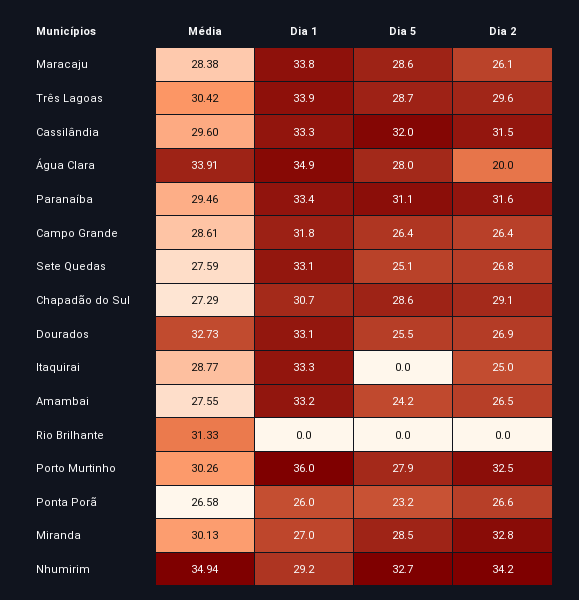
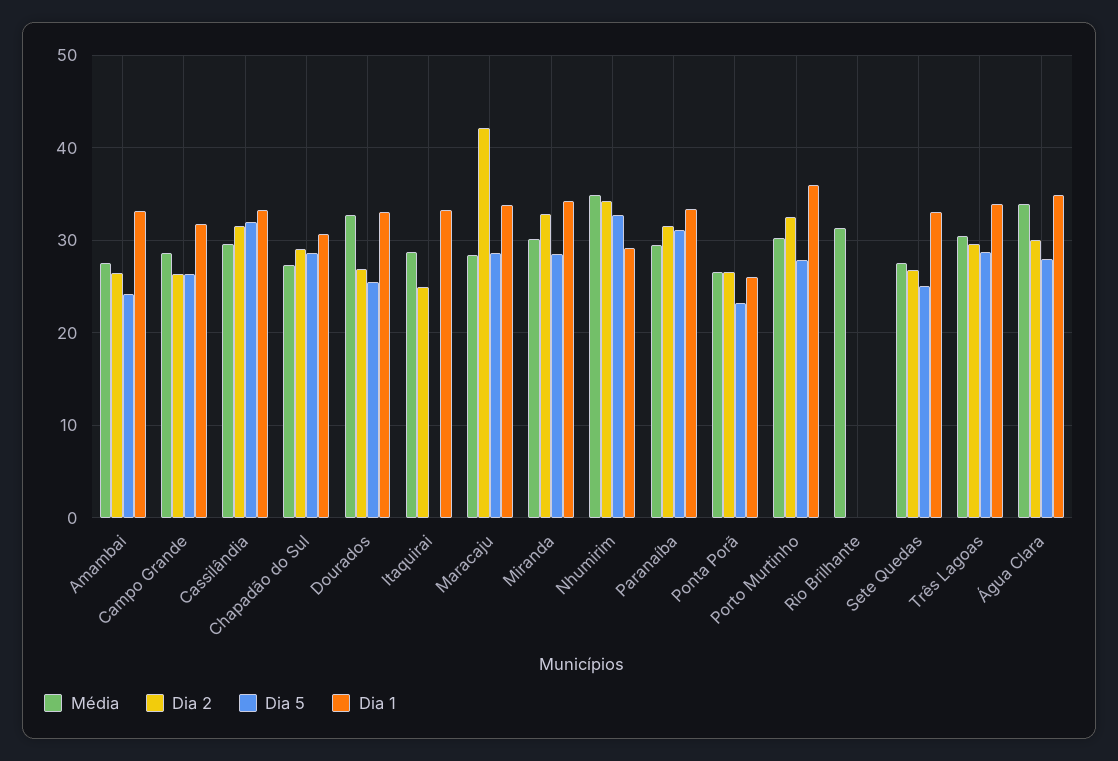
  {
    "Média": {
      "Maracaju": 28.38,
      "Três Lagoas": 30.42,
      "Cassilândia": 29.6,
      "Água Clara": 33.91,
      "Paranaíba": 29.46,
      "Campo Grande": 28.61,
      "Sete Quedas": 27.59,
      "Chapadão do Sul": 27.29,
      "Dourados": 32.73,
      "Itaquirai": 28.77,
      "Amambai": 27.55,
      "Rio Brilhante": 31.33,
      "Porto Murtinho": 30.26,
      "Ponta Porã": 26.58,
      "Miranda": 30.13,
      "Nhumirim": 34.94
    },
    "Dia 1": {
      "Maracaju": 33.8,
      "Três Lagoas": 33.9,
      "Cassilândia": 33.3,
      "Água Clara": 34.9,
      "Paranaíba": 33.4,
      "Campo Grande": 31.8,
      "Sete Quedas": 33.1,
      "Chapadão do Sul": 30.7,
      "Dourados": 33.1,
      "Itaquirai": 33.3,
      "Amambai": 33.2,
      "Rio Brilhante": 0,
      "Porto Murtinho": 36,
      "Ponta Porã": 26,
-     "Miranda": 27,
+     "Miranda": 34,
      "Nhumirim": 29.2
    },
    "Dia 5": {
      "Maracaju": 28.6,
      "Três Lagoas": 28.7,
      "Cassilândia": 32,
      "Água Clara": 28,
      "Paranaíba": 31.1,
      "Campo Grande": 26.4,
      "Sete Quedas": 25.1,
      "Chapadão do Sul": 28.6,
      "Dourados": 25.5,
      "Itaquirai": 0,
      "Amambai": 24.2,
      "Rio Brilhante": 0,
      "Porto Murtinho": 27.9,
      "Ponta Porã": 23.2,
      "Miranda": 28.5,
      "Nhumirim": 32.7
    },
    "Dia 2": {
-     "Maracaju": 26.1,
+     "Maracaju": 42,
      "Três Lagoas": 29.6,
      "Cassilândia": 31.5,
-     "Água Clara": 20,
+     "Água Clara": 30,
      "Paranaíba": 31.6,
      "Campo Grande": 26.4,
      "Sete Quedas": 26.8,
      "Chapadão do Sul": 29.1,
      "Dourados": 26.9,
      "Itaquirai": 25,
      "Amambai": 26.5,
      "Rio Brilhante": 0,
      "Porto Murtinho": 32.5,
      "Ponta Porã": 26.6,
      "Miranda": 32.8,
      "Nhumirim": 34.2
    }
  }

